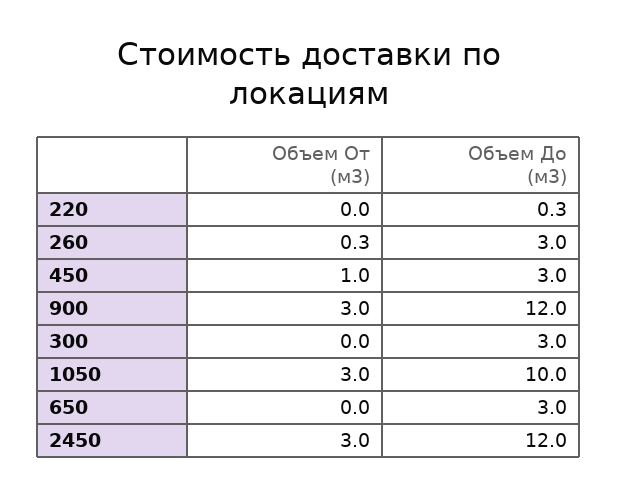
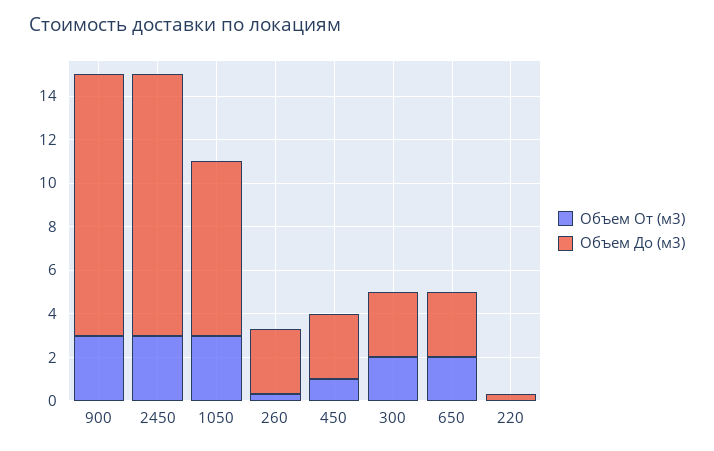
  {
    "Объем От (м3)": {
      "220": 0,
      "260": 0.3,
      "450": 1,
      "900": 3,
-     "300": 0,
+     "300": 2,
      "1050": 3,
-     "650": 0,
+     "650": 2,
      "2450": 3
    },
    "Объем До (м3)": {
      "220": 0.3,
      "260": 3,
      "450": 3,
      "900": 12,
      "300": 3,
-     "1050": 10,
+     "1050": 8,
      "650": 3,
      "2450": 12
    }
  }

